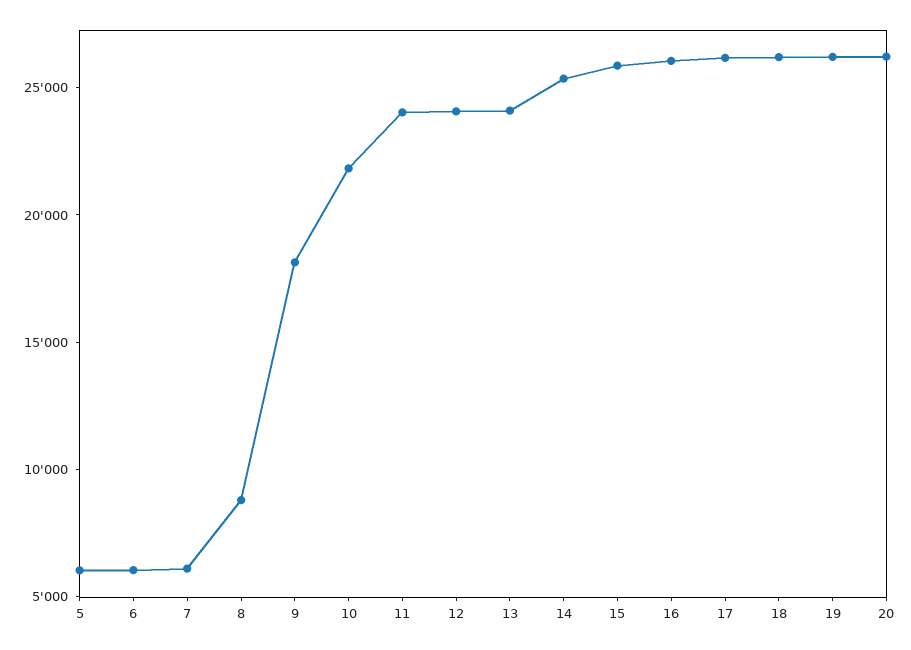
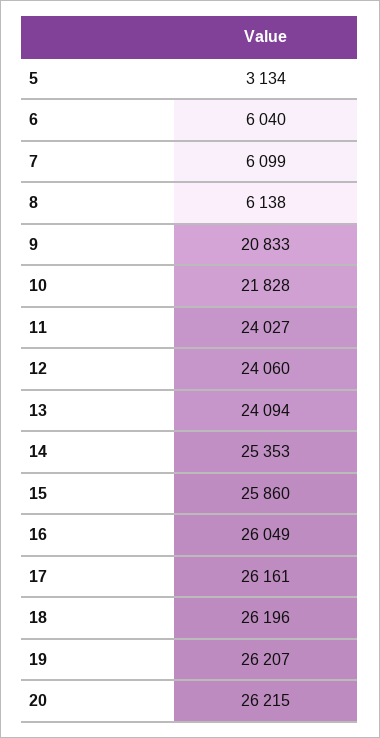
  {
-   "5": 6000,
+   "5": 3134,
    "6": 6040,
    "7": 6099,
-   "8": 9000,
+   "8": 6138,
-   "9": 18000,
+   "9": 20833,
    "10": 21828,
    "11": 24027,
    "12": 24060,
    "13": 24094,
    "14": 25353,
    "15": 25860,
    "16": 26049,
    "17": 26161,
    "18": 26196,
    "19": 26207,
    "20": 26215
  }

